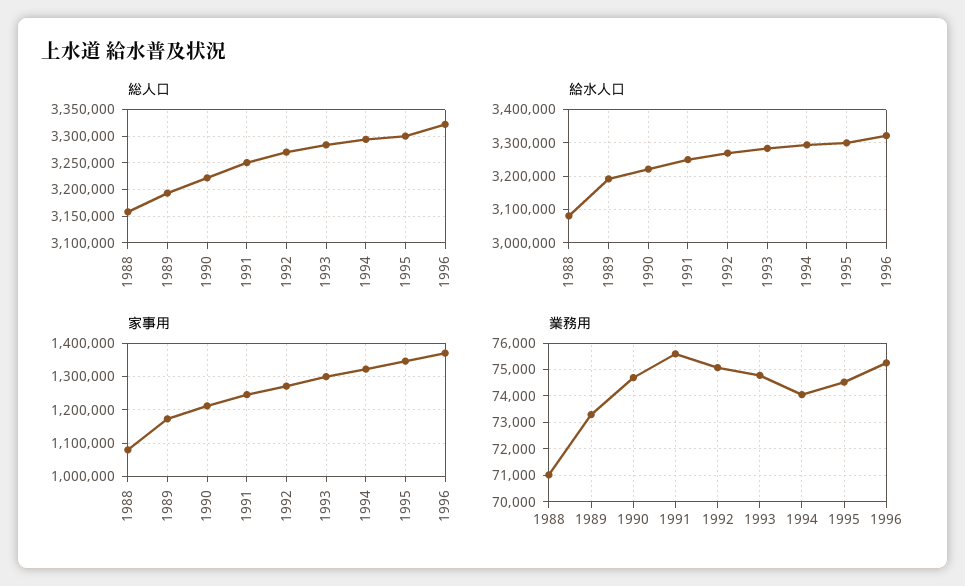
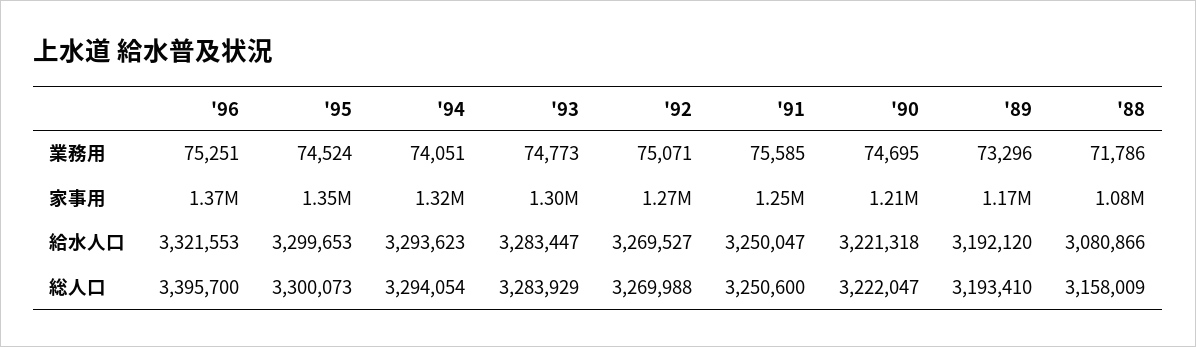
  {
    "総人口": {
      "1988": 3158009,
      "1989": 3193410,
      "1990": 3222047,
      "1991": 3250600,
      "1992": 3269988,
      "1993": 3283929,
      "1994": 3294054,
      "1995": 3300073,
-     "1996": 3325000
+     "1996": 3395700
    },
    "給水人口": {
      "1988": 3080866,
      "1989": 3192120,
      "1990": 3221318,
      "1991": 3250047,
      "1992": 3269527,
      "1993": 3283447,
      "1994": 3293623,
      "1995": 3299653,
      "1996": 3321553
    },
    "家事用": {
      "1988": 1080000,
      "1989": 1170000,
      "1990": 1210000,
      "1991": 1250000,
      "1992": 1270000,
      "1993": 1300000,
      "1994": 1320000,
      "1995": 1350000,
      "1996": 1370000
    },
    "業務用": {
-     "1988": 71000,
+     "1988": 71786,
      "1989": 73296,
      "1990": 74695,
      "1991": 75585,
      "1992": 75071,
      "1993": 74773,
      "1994": 74051,
      "1995": 74524,
      "1996": 75251
    }
  }

